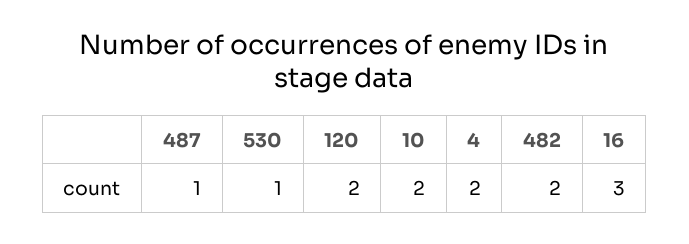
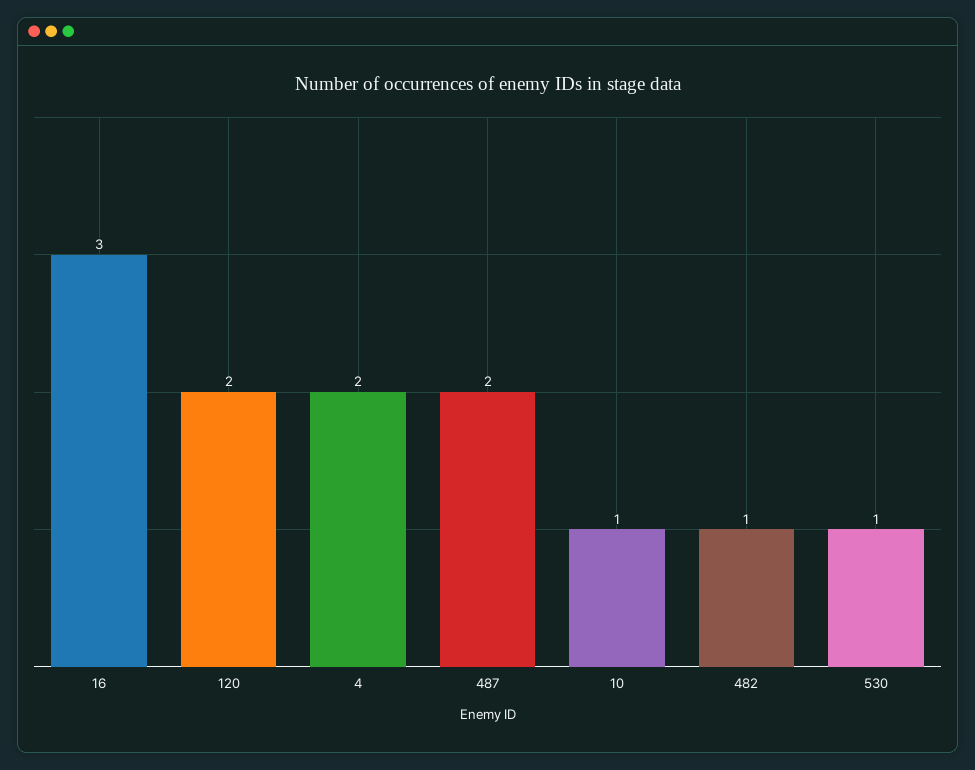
  {
-   "487": 1,
+   "487": 2,
    "530": 1,
    "120": 2,
-   "10": 2,
+   "10": 1,
    "4": 2,
-   "482": 2,
+   "482": 1,
    "16": 3
  }

